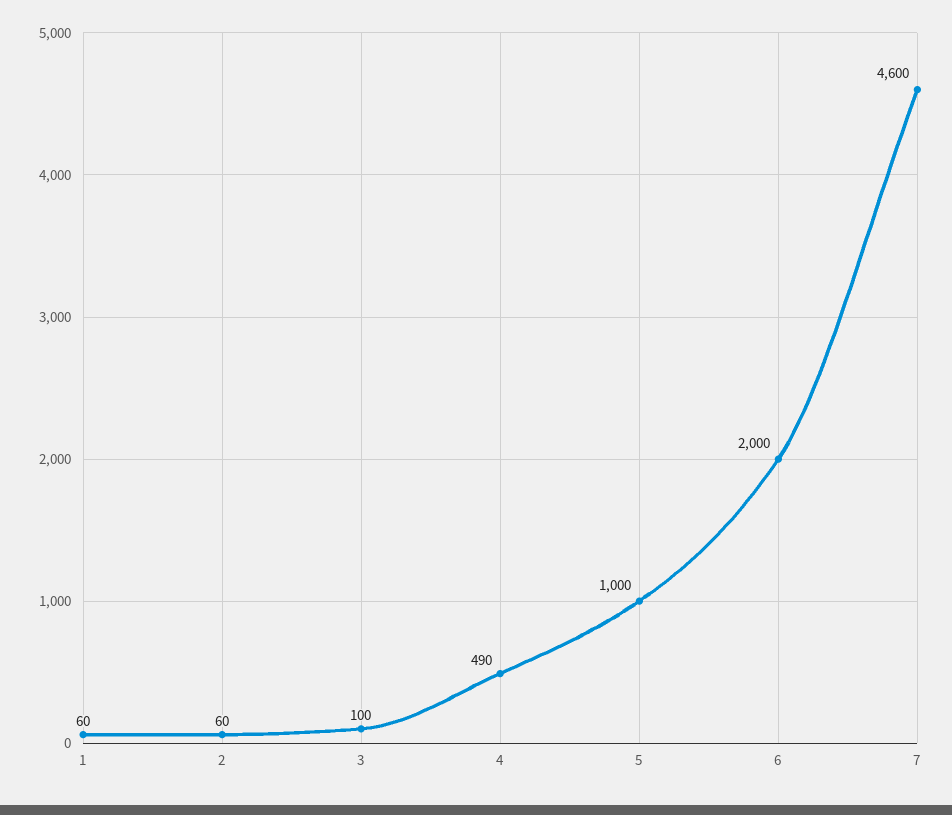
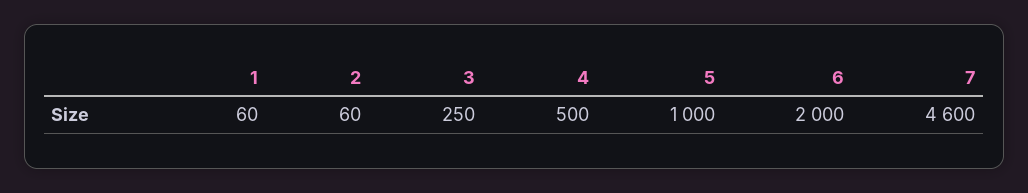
  {
    "1": 60,
    "2": 60,
-   "3": 100,
+   "3": 250,
-   "4": 490,
+   "4": 500,
    "5": 1000,
    "6": 2000,
    "7": 4600
  }

